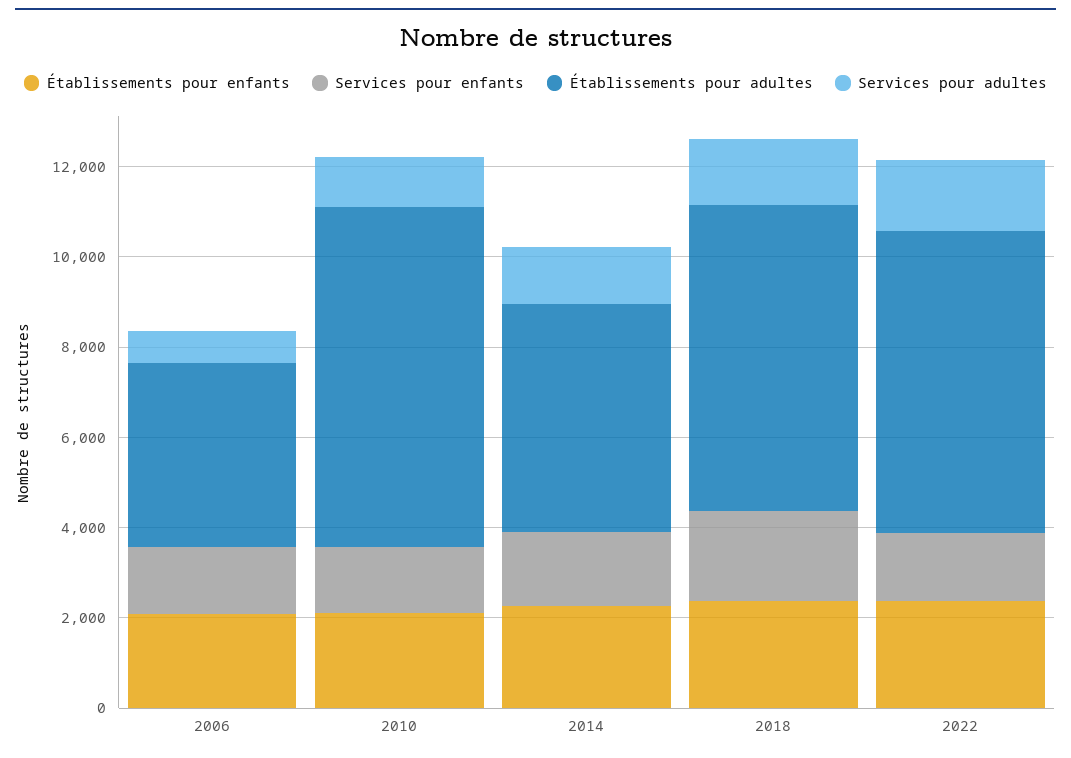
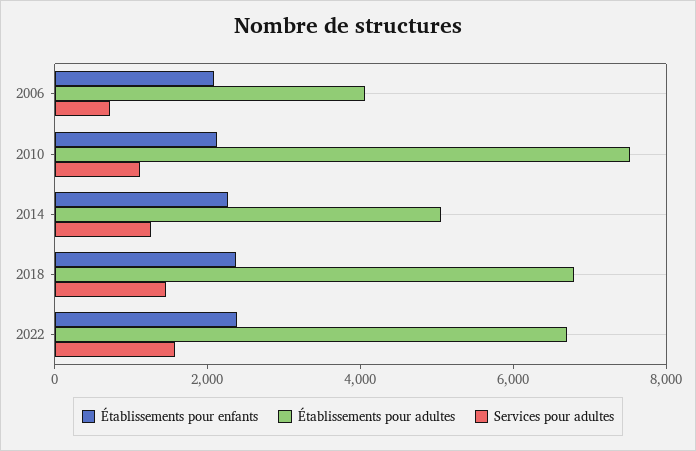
  {
    "Établissements pour enfants": {
      "2006": 2000,
      "2010": 2000,
      "2014": 2500,
      "2018": 2500,
      "2022": 2500
    },
-   "Services pour enfants": {
-     "2006": 1500,
-     "2010": 1500,
-     "2014": 1500,
-     "2018": 2000,
-     "2022": 1500
-   },
    "Établissements pour adultes": {
      "2006": 4000,
      "2010": 7500,
      "2014": 5000,
      "2018": 7000,
      "2022": 6500
    },
    "Services pour adultes": {
      "2006": 500,
      "2010": 1000,
      "2014": 1500,
      "2018": 1500,
      "2022": 1500
    }
  }

